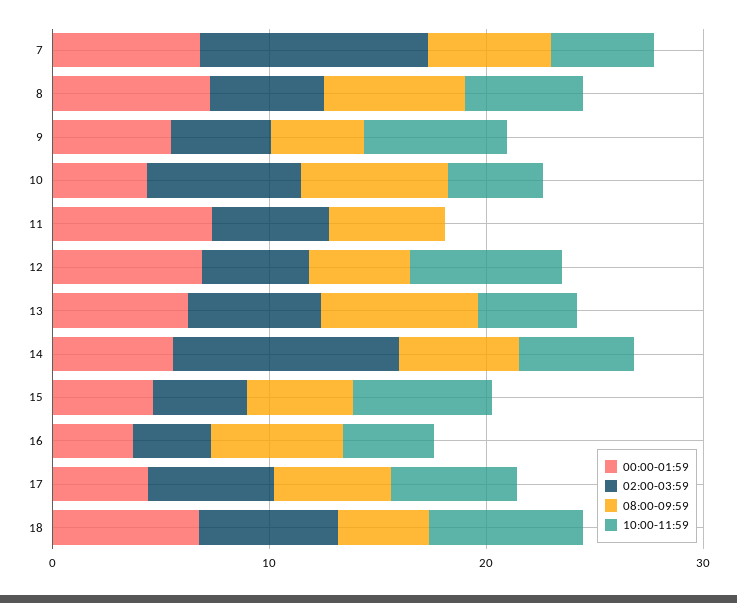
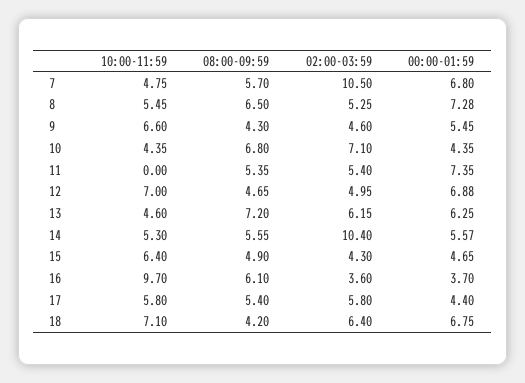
  {
    "00:00-01:59": {
      "7": 6.8,
      "8": 7.28,
      "9": 5.45,
      "10": 4.35,
      "11": 7.35,
      "12": 6.88,
      "13": 6.25,
      "14": 5.57,
      "15": 4.65,
      "16": 3.7,
      "17": 4.4,
      "18": 6.75
    },
    "02:00-03:59": {
      "7": 10.5,
      "8": 5.25,
      "9": 4.6,
      "10": 7.1,
      "11": 5.4,
      "12": 4.95,
      "13": 6.15,
      "14": 10.4,
      "15": 4.3,
      "16": 3.6,
      "17": 5.8,
      "18": 6.4
    },
    "08:00-09:59": {
      "7": 5.7,
      "8": 6.5,
      "9": 4.3,
      "10": 6.8,
      "11": 5.35,
      "12": 4.65,
      "13": 7.2,
      "14": 5.55,
      "15": 4.9,
      "16": 6.1,
      "17": 5.4,
      "18": 4.2
    },
    "10:00-11:59": {
      "7": 4.75,
      "8": 5.45,
      "9": 6.6,
      "10": 4.35,
      "11": 0,
      "12": 7,
      "13": 4.6,
      "14": 5.3,
      "15": 6.4,
-     "16": 4,
+     "16": 9.7,
      "17": 5.8,
      "18": 7.1
    }
  }

